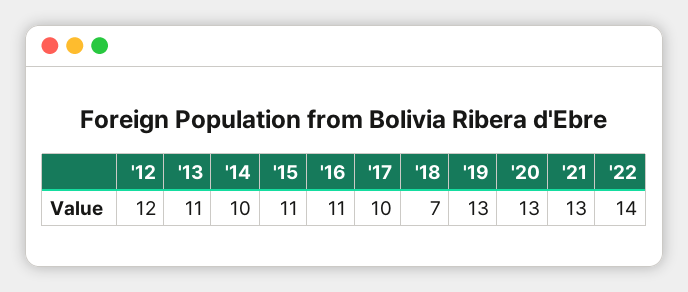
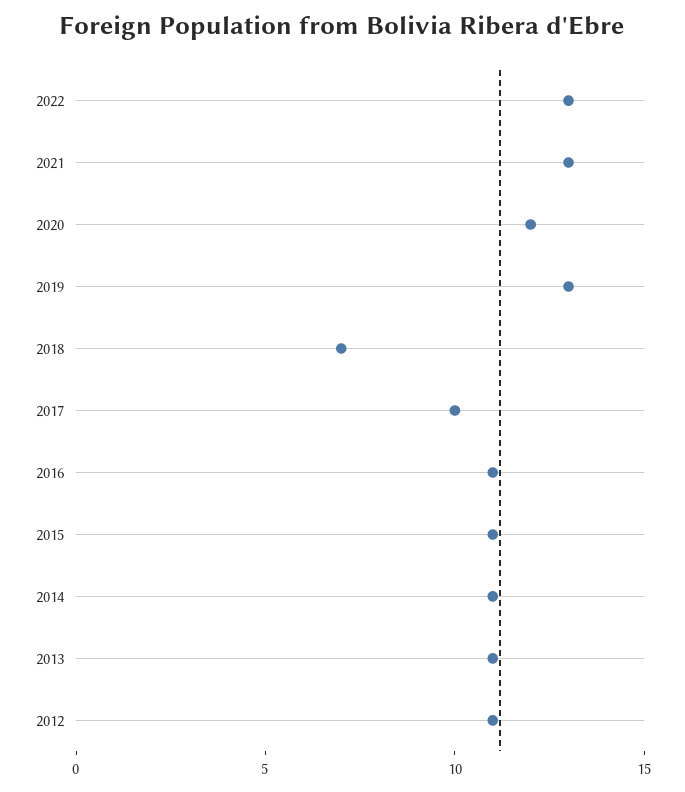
  {
-   "'12": 12,
+   "'12": 11,
    "'13": 11,
-   "'14": 10,
+   "'14": 11,
    "'15": 11,
    "'16": 11,
    "'17": 10,
    "'18": 7,
    "'19": 13,
-   "'20": 13,
+   "'20": 12,
    "'21": 13,
-   "'22": 14
+   "'22": 13
  }

